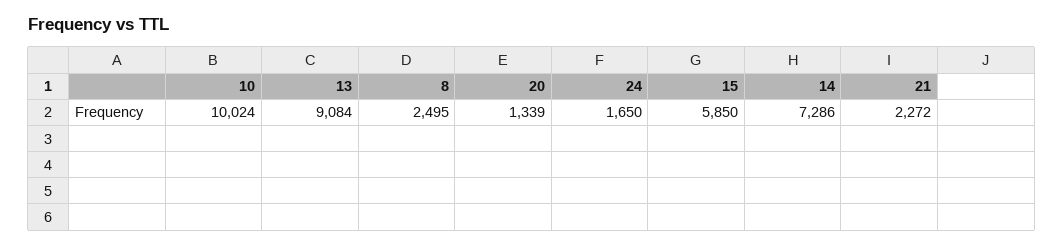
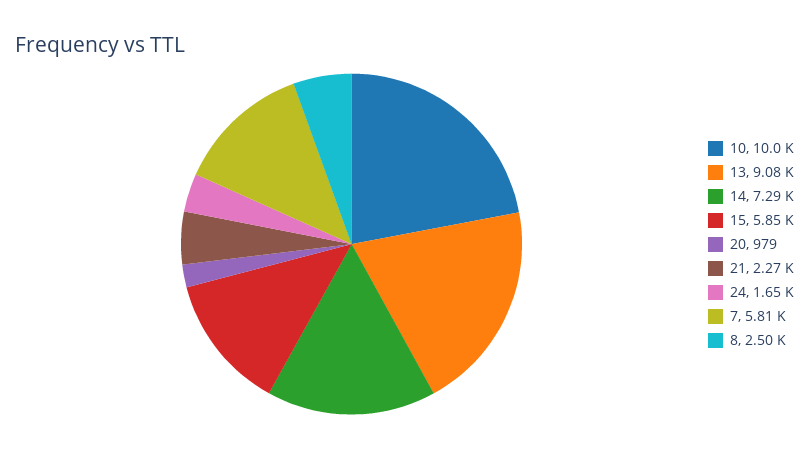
  {
    "10": 10024,
    "13": 9084,
    "8": 2495,
-   "20": 1339,
+   "20": 979,
    "24": 1650,
    "15": 5850,
    "14": 7286,
-   "21": 2272
+   "21": 2272,
+   "7": 5810
  }

